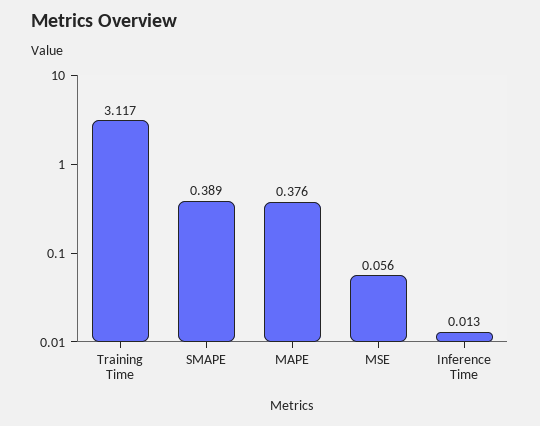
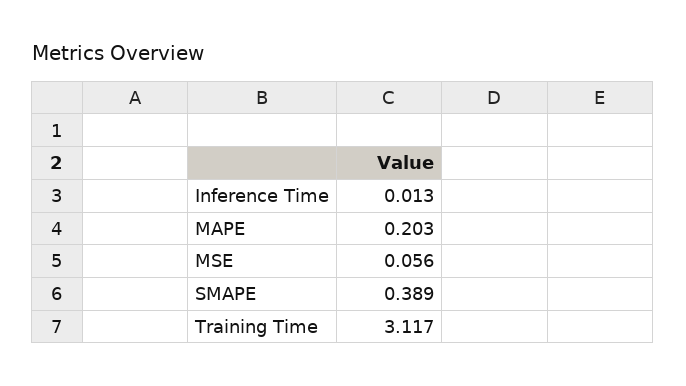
  {
    "Training Time": 3.117,
    "SMAPE": 0.389,
-   "MAPE": 0.376,
+   "MAPE": 0.203,
    "MSE": 0.056,
    "Inference Time": 0.013
  }

